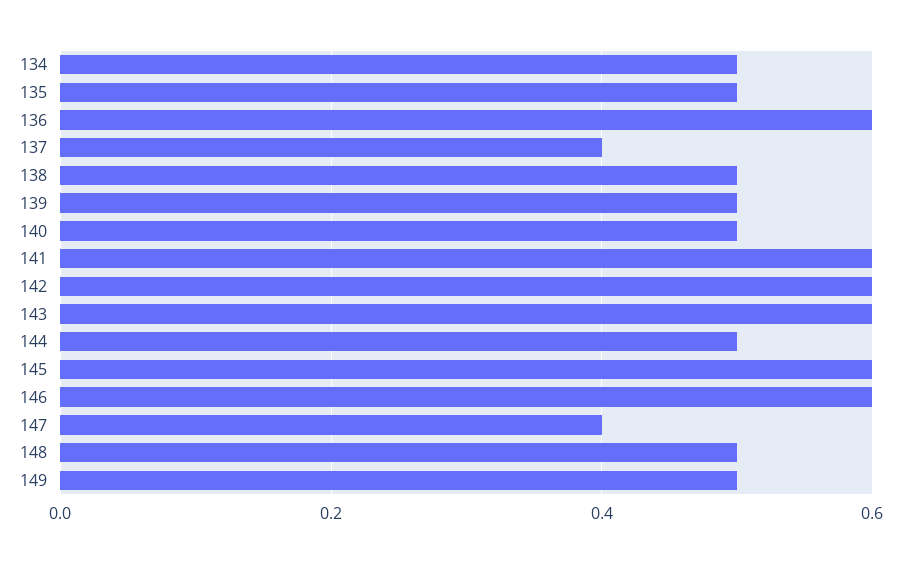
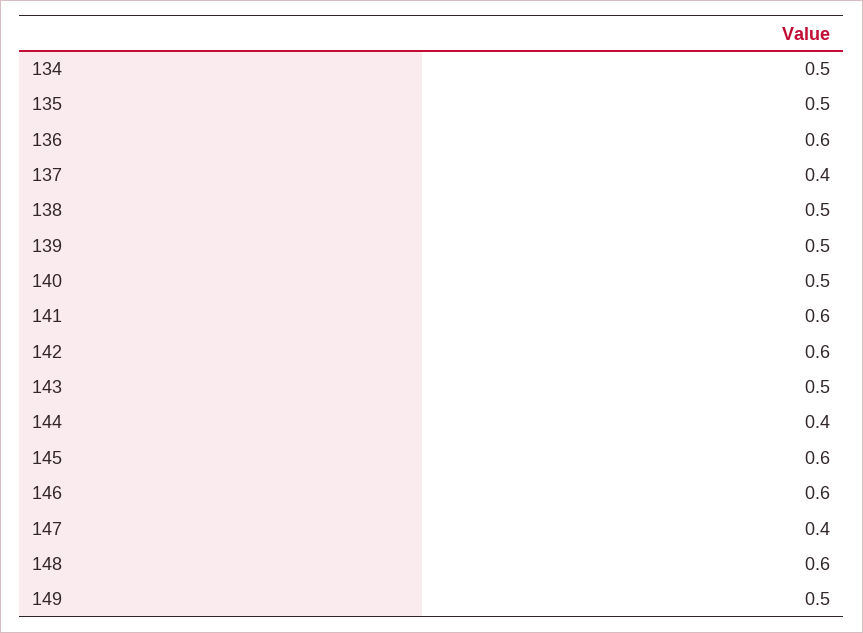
  {
    "134": 0.5,
    "135": 0.5,
    "136": 0.6,
    "137": 0.4,
    "138": 0.5,
    "139": 0.5,
    "140": 0.5,
    "141": 0.6,
    "142": 0.6,
-   "143": 0.6,
+   "143": 0.5,
-   "144": 0.5,
+   "144": 0.4,
    "145": 0.6,
    "146": 0.6,
    "147": 0.4,
-   "148": 0.5,
+   "148": 0.6,
    "149": 0.5
  }

